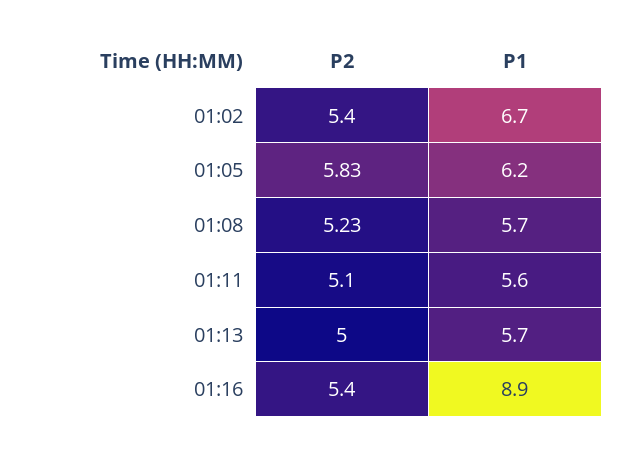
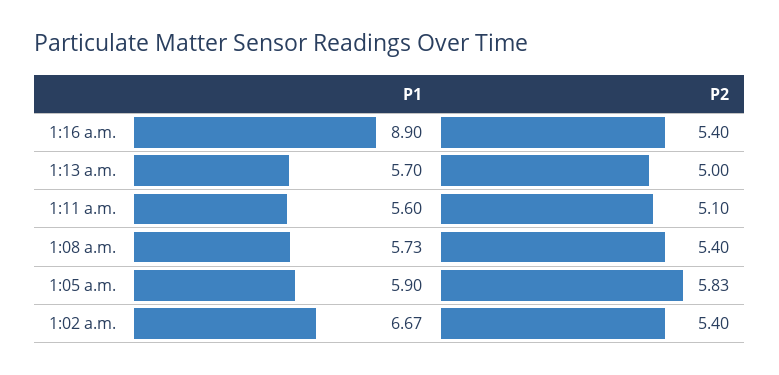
  {
    "P2": {
      "01:02": 5.4,
      "01:05": 5.83,
-     "01:08": 5.23,
+     "01:08": 5.4,
      "01:11": 5.1,
      "01:13": 5,
      "01:16": 5.4
    },
    "P1": {
      "01:02": 6.67,
-     "01:05": 6.2,
+     "01:05": 5.9,
      "01:08": 5.73,
      "01:11": 5.6,
      "01:13": 5.7,
      "01:16": 8.9
    }
  }

